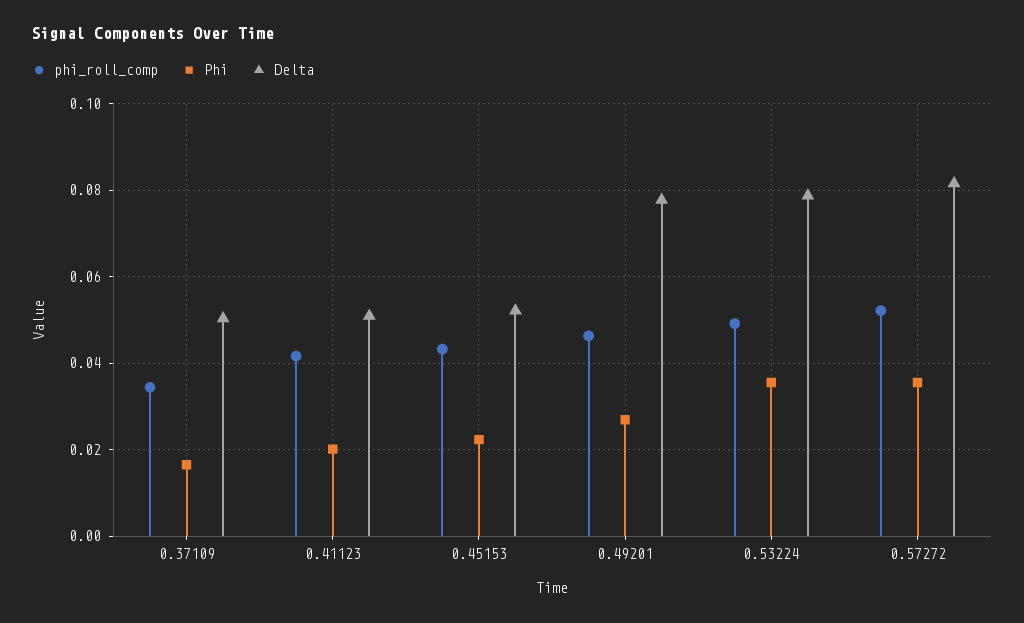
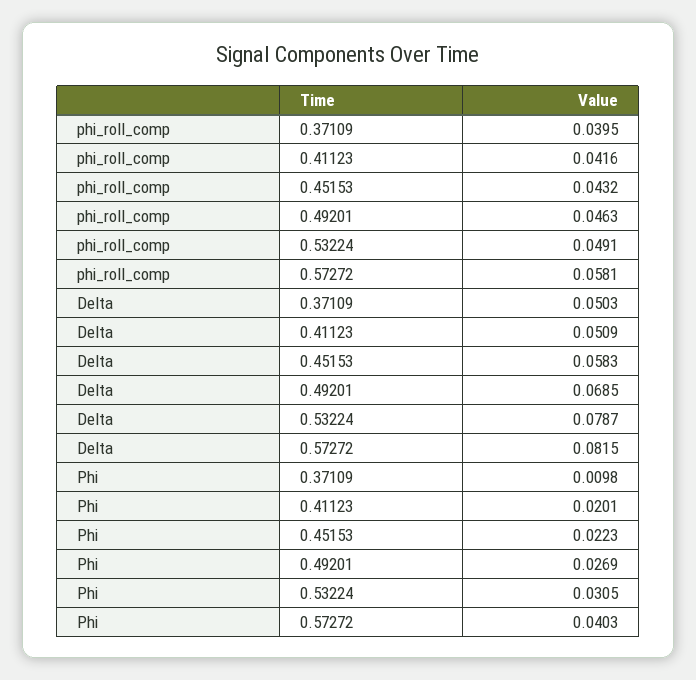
  {
    "phi_roll_comp": {
-     "0.37109": 0.034,
+     "0.37109": 0.0395,
      "0.41123": 0.0416,
      "0.45153": 0.0432,
      "0.49201": 0.0463,
      "0.53224": 0.0491,
-     "0.57272": 0.052
+     "0.57272": 0.0581
    },
    "Phi": {
-     "0.37109": 0.016,
+     "0.37109": 0.0098,
      "0.41123": 0.0201,
      "0.45153": 0.0223,
      "0.49201": 0.0269,
-     "0.53224": 0.036,
+     "0.53224": 0.0305,
-     "0.57272": 0.036
+     "0.57272": 0.0403
    },
    "Delta": {
      "0.37109": 0.0503,
      "0.41123": 0.0509,
-     "0.45153": 0.052,
+     "0.45153": 0.0583,
-     "0.49201": 0.078,
+     "0.49201": 0.0685,
      "0.53224": 0.0787,
      "0.57272": 0.0815
    }
  }

